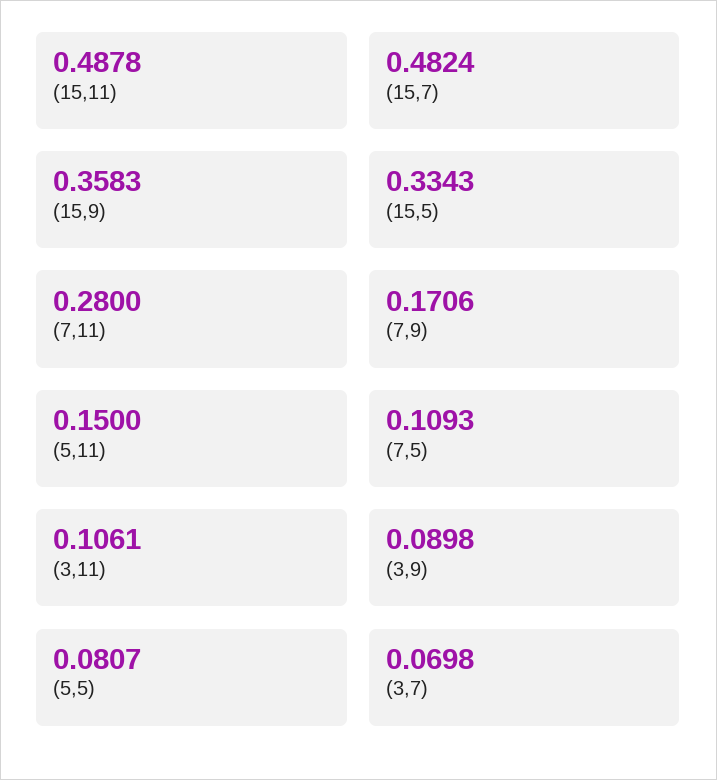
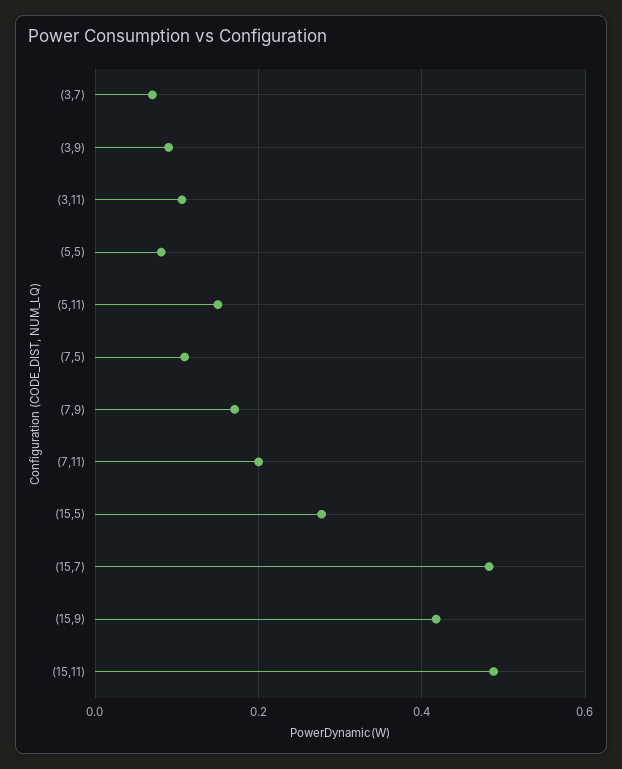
  {
    "(15,11)": 0.4878,
    "(15,7)": 0.4824,
-   "(15,9)": 0.3583,
+   "(15,9)": 0.42,
-   "(15,5)": 0.3343,
+   "(15,5)": 0.28,
-   "(7,11)": 0.28,
+   "(7,11)": 0.2,
    "(7,9)": 0.1706,
    "(5,11)": 0.15,
    "(7,5)": 0.1093,
    "(3,11)": 0.1061,
    "(3,9)": 0.0898,
    "(5,5)": 0.0807,
    "(3,7)": 0.0698
  }

